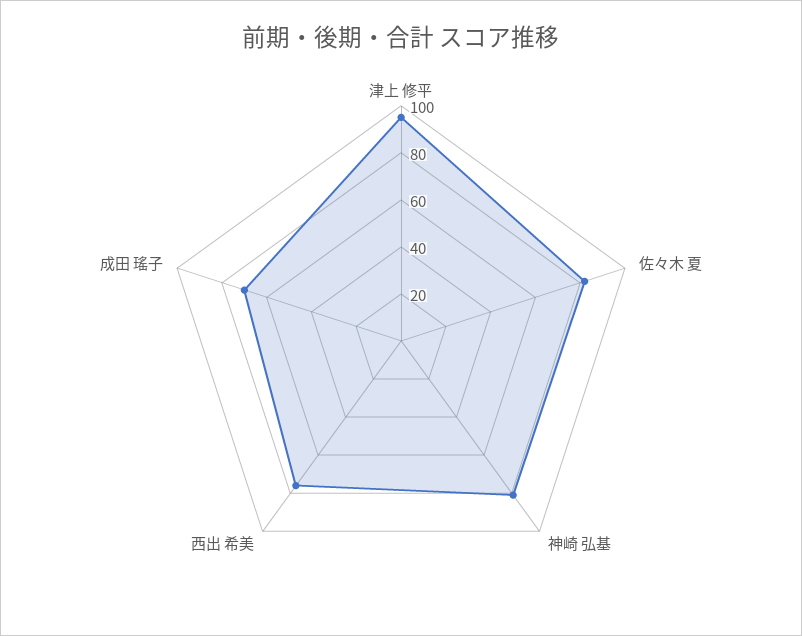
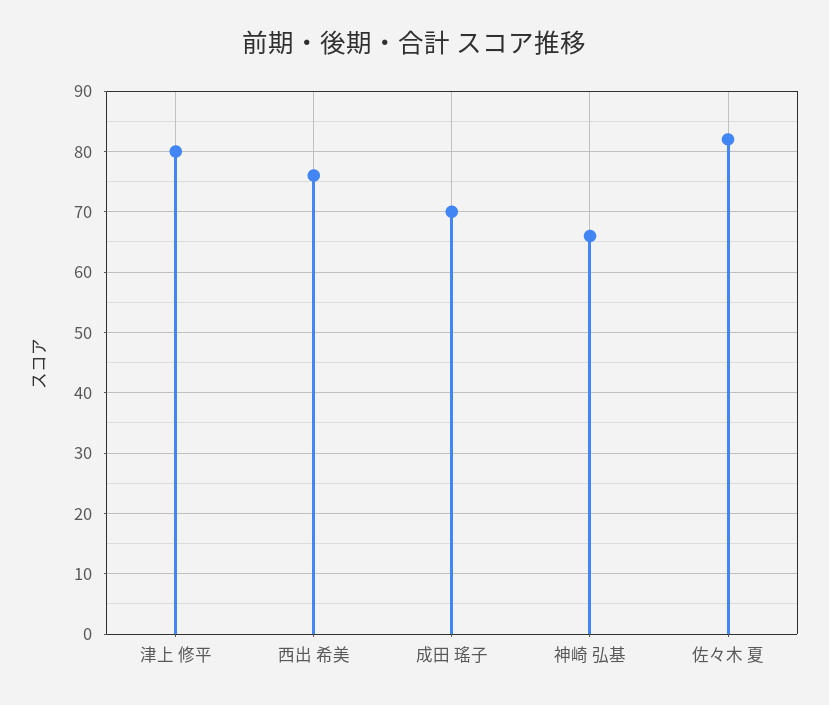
  {
-   "津上 修平": 95,
+   "津上 修平": 80,
    "佐々木 夏": 82,
-   "神崎 弘基": 80,
+   "神崎 弘基": 66,
    "西出 希美": 76,
    "成田 瑤子": 70
  }

